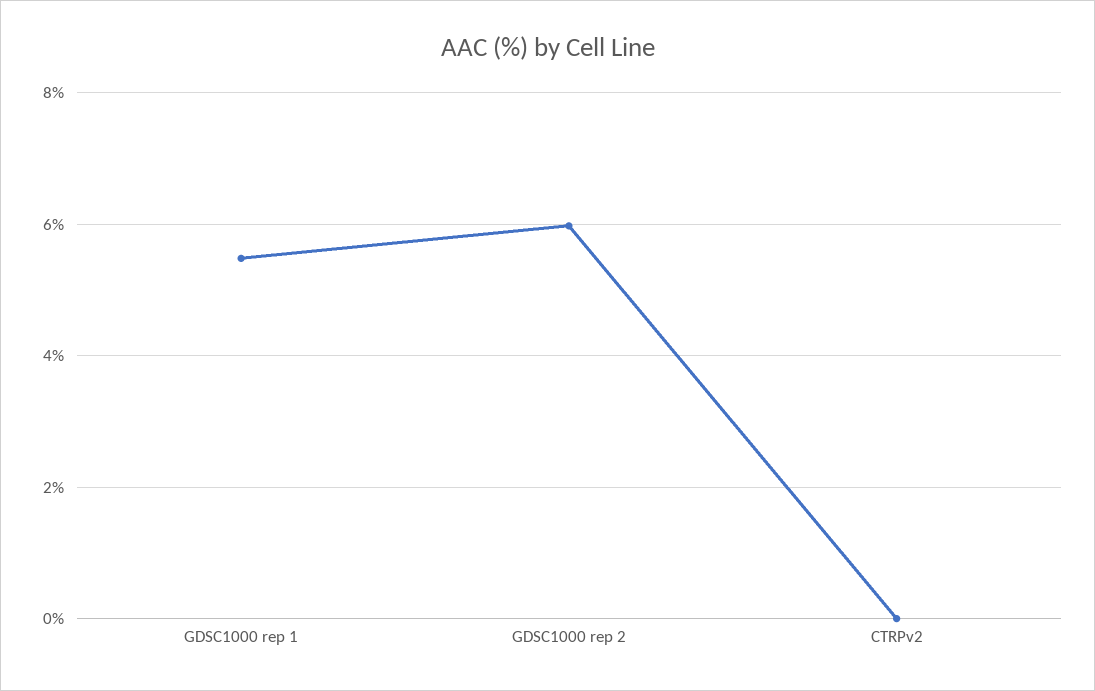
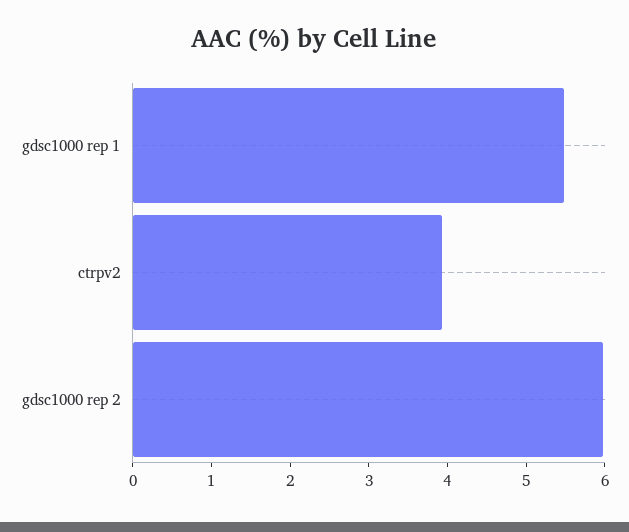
  {
    "GDSC1000 rep 1": 5.4,
    "GDSC1000 rep 2": 6,
-   "CTRPv2": 0
+   "CTRPv2": 4
  }

